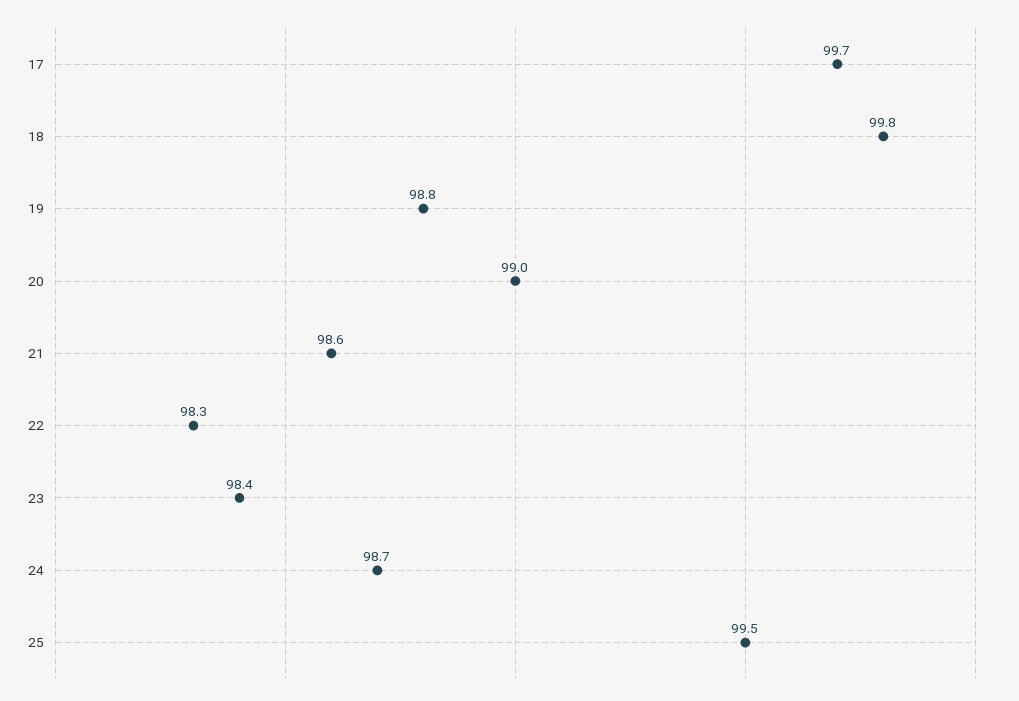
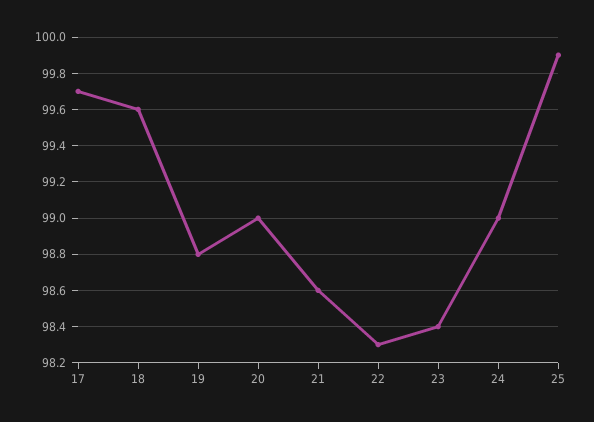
  {
    "17": 99.7,
-   "18": 99.8,
+   "18": 99.6,
    "19": 98.8,
    "20": 99,
    "21": 98.6,
    "22": 98.3,
    "23": 98.4,
-   "24": 98.7,
+   "24": 99,
-   "25": 99.5
+   "25": 99.9
  }

